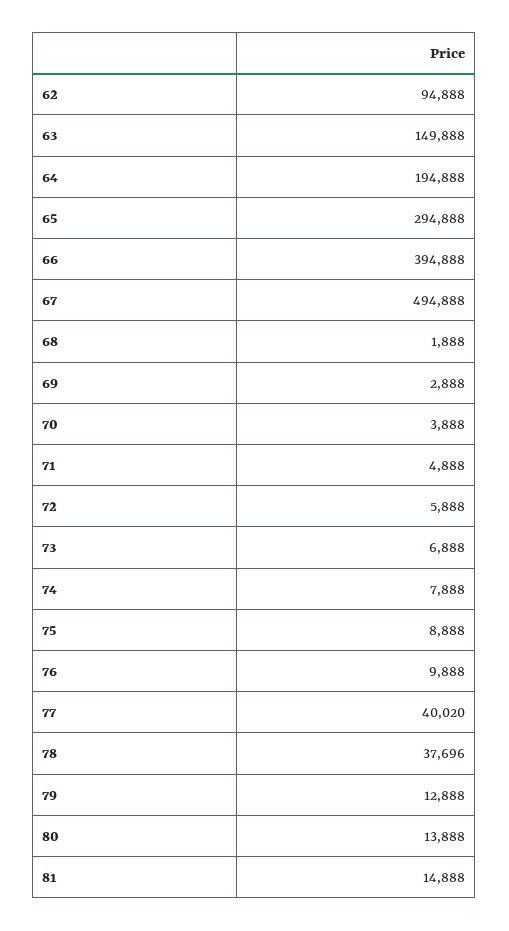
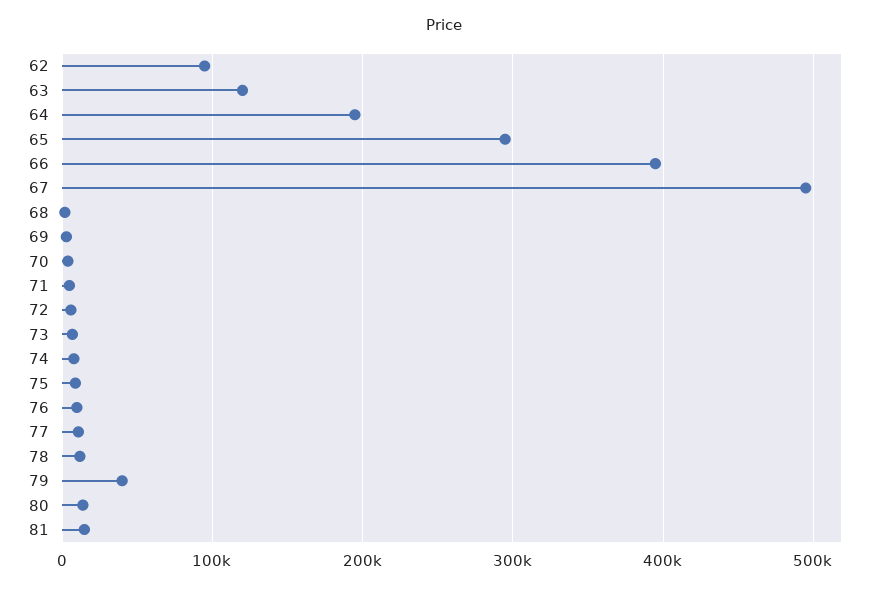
  {
    "62": 94888,
-   "63": 149888,
+   "63": 120000,
    "64": 194888,
    "65": 294888,
    "66": 394888,
    "67": 494888,
    "68": 1888,
    "69": 2888,
    "70": 3888,
    "71": 4888,
    "72": 5888,
    "73": 6888,
    "74": 7888,
    "75": 8888,
    "76": 9888,
-   "77": 40020,
+   "77": 10000,
-   "78": 37696,
+   "78": 10000,
-   "79": 12888,
+   "79": 40000,
    "80": 13888,
    "81": 14888
  }

